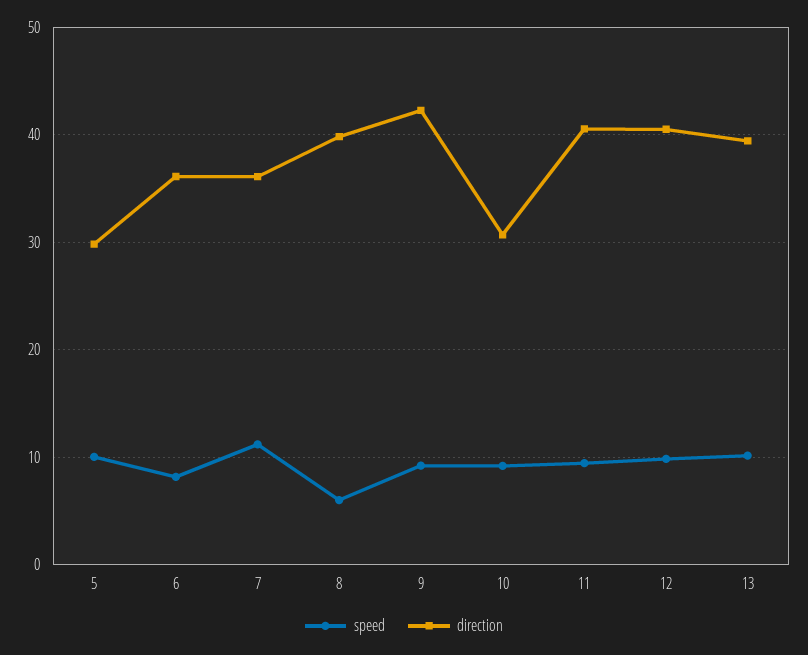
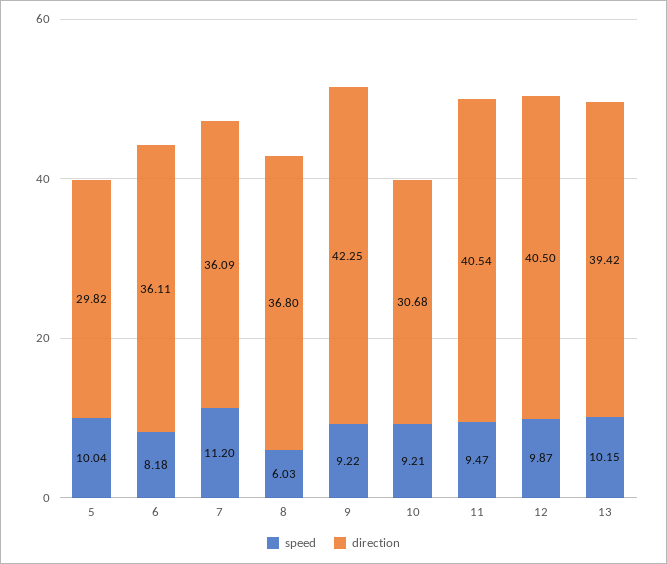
  {
    "speed": {
      "5": 10.04,
      "6": 8.18,
      "7": 11.2,
      "8": 6.03,
      "9": 9.22,
      "10": 9.21,
      "11": 9.47,
      "12": 9.87,
      "13": 10.15
    },
    "direction": {
      "5": 29.82,
      "6": 36.11,
      "7": 36.09,
-     "8": 40,
+     "8": 36.8,
      "9": 42.25,
      "10": 30.68,
      "11": 40.54,
      "12": 40.5,
      "13": 39.42
    }
  }

